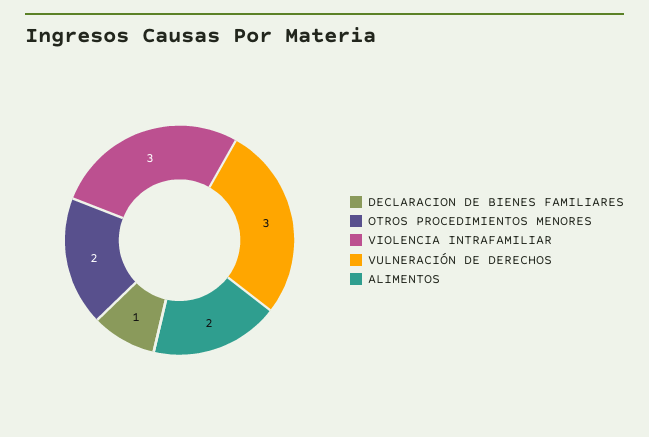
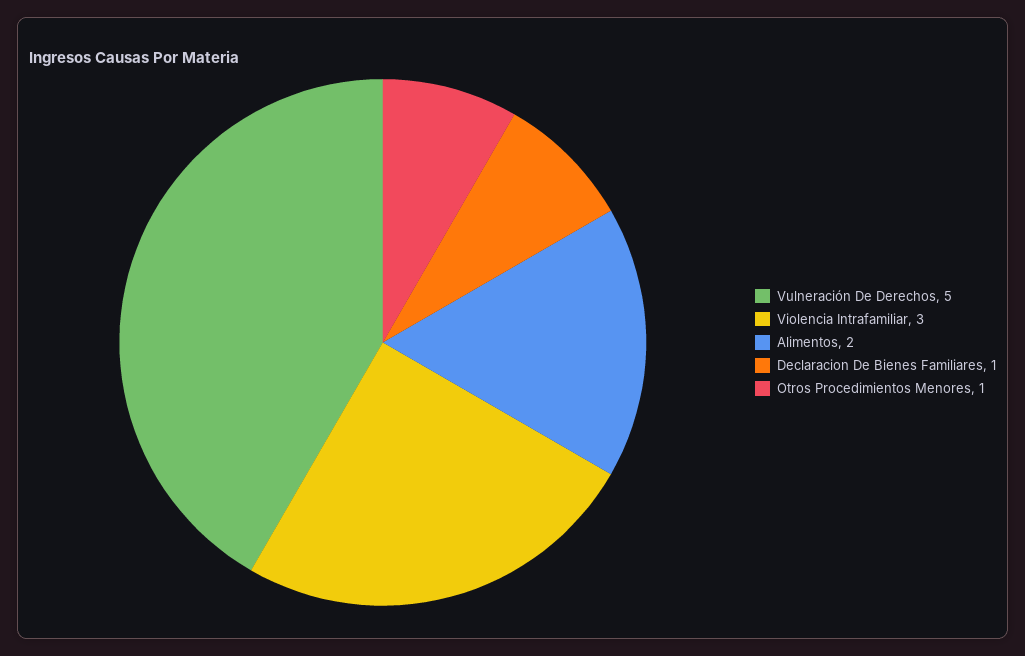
  {
    "DECLARACION DE BIENES FAMILIARES": 1,
-   "OTROS PROCEDIMIENTOS MENORES": 2,
+   "OTROS PROCEDIMIENTOS MENORES": 1,
    "VIOLENCIA INTRAFAMILIAR": 3,
-   "VULNERACIÓN DE DERECHOS": 3,
+   "VULNERACIÓN DE DERECHOS": 5,
    "ALIMENTOS": 2
  }

